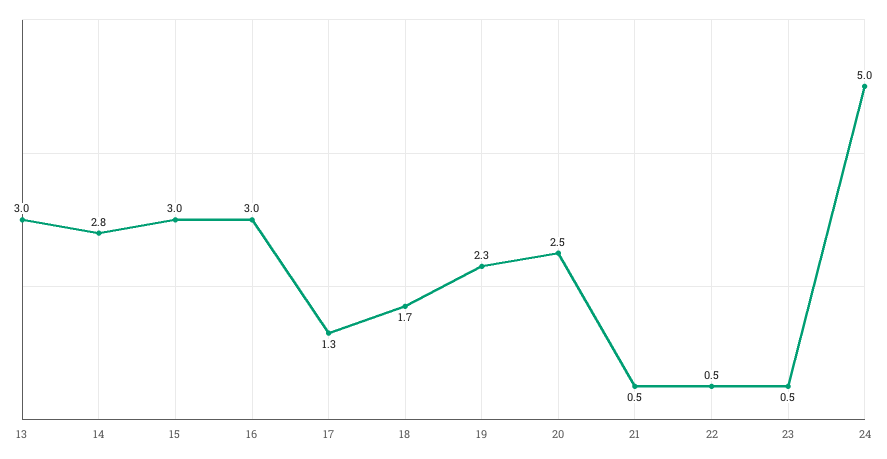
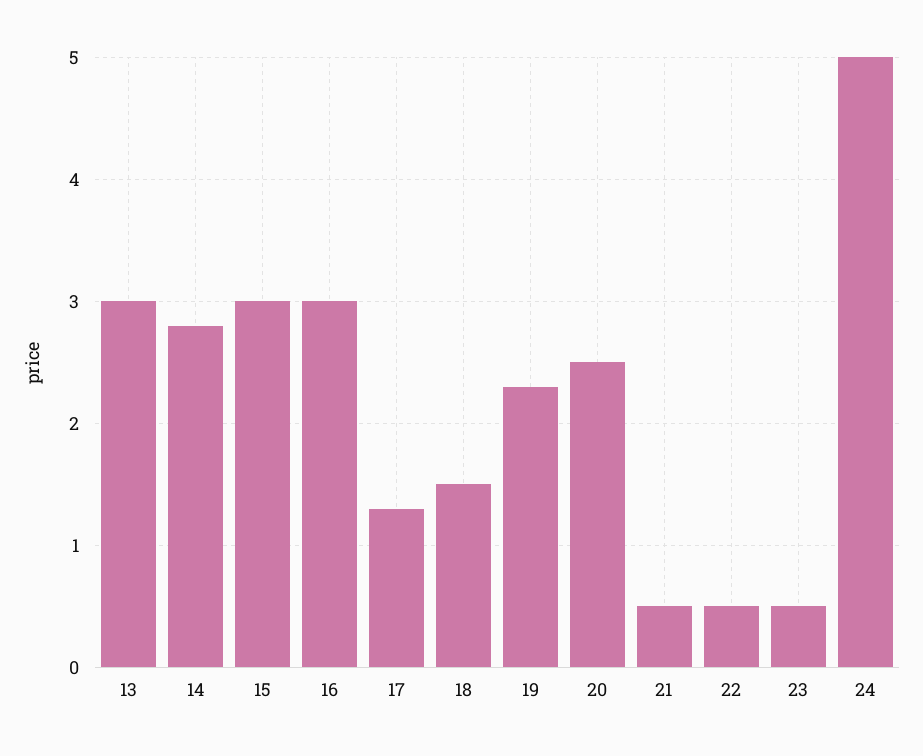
  {
    "13": 3,
    "14": 2.8,
    "15": 3,
    "16": 3,
    "17": 1.3,
-   "18": 1.7,
+   "18": 1.5,
    "19": 2.3,
    "20": 2.5,
    "21": 0.5,
    "22": 0.5,
    "23": 0.5,
    "24": 5
  }

